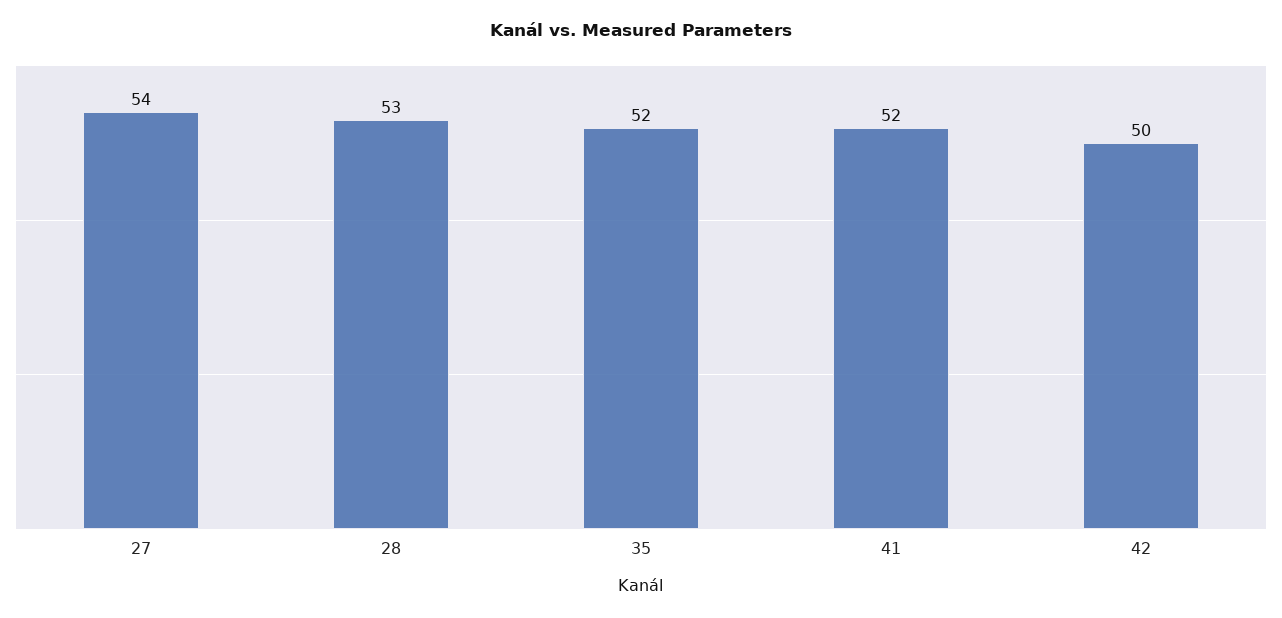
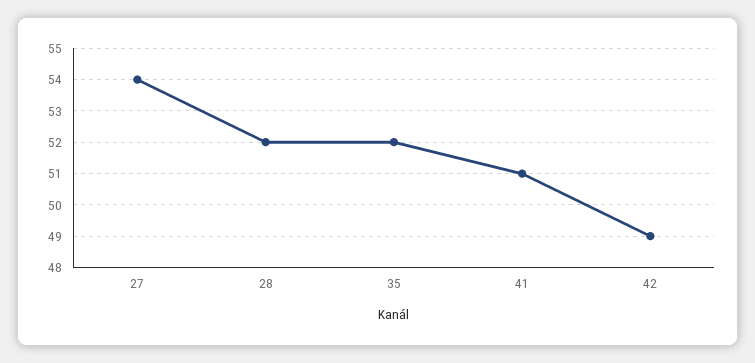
  {
    "27": 54,
-   "28": 53,
+   "28": 52,
    "35": 52,
-   "41": 52,
+   "41": 51,
-   "42": 50
+   "42": 49
  }

